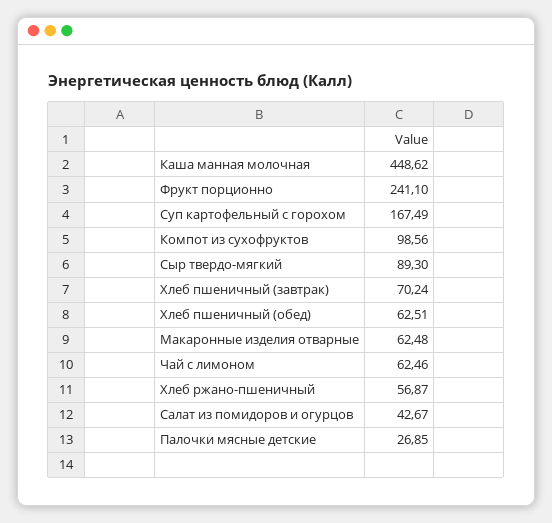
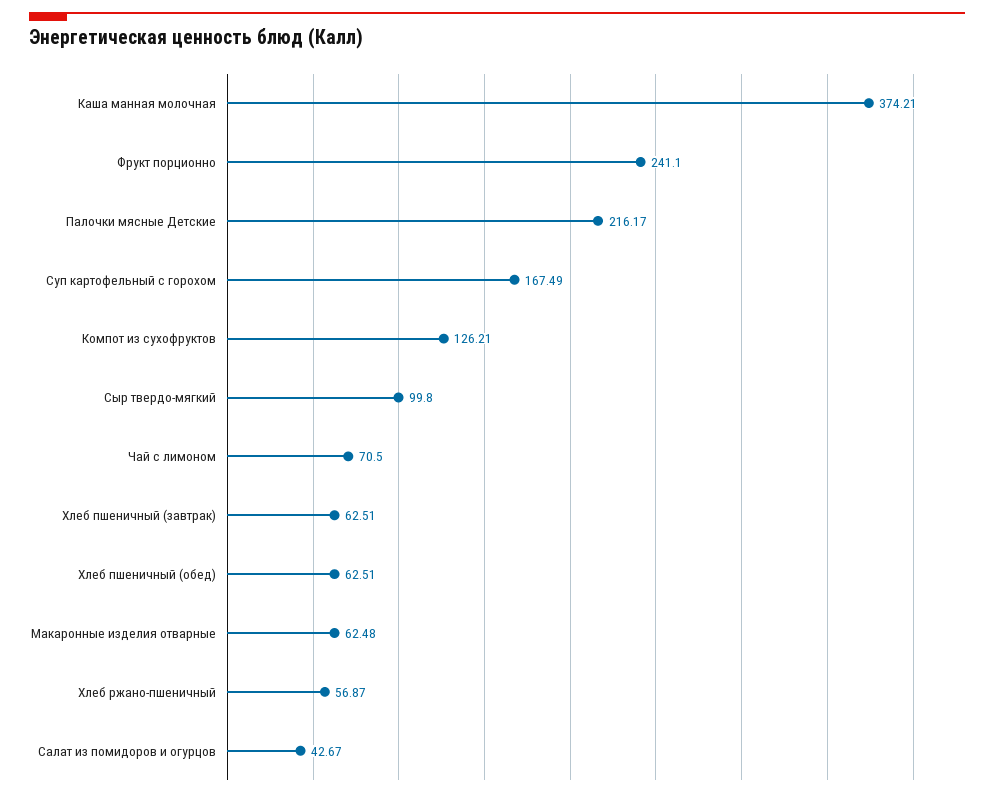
  {
-   "Каша манная молочная": 448.62,
+   "Каша манная молочная": 374.21,
    "Фрукт порционно": 241.1,
    "Суп картофельный с горохом": 167.49,
-   "Компот из сухофруктов": 98.56,
+   "Компот из сухофруктов": 126.21,
-   "Сыр твердо-мягкий": 89.3,
+   "Сыр твердо-мягкий": 99.8,
-   "Хлеб пшеничный (завтрак)": 70.24,
+   "Хлеб пшеничный (завтрак)": 62.51,
    "Хлеб пшеничный (обед)": 62.51,
    "Макаронные изделия отварные": 62.48,
-   "Чай с лимоном": 62.46,
+   "Чай с лимоном": 70.5,
    "Хлеб ржано-пшеничный": 56.87,
    "Салат из помидоров и огурцов": 42.67,
-   "Палочки мясные детские": 26.85
+   "Палочки мясные детские": 216.17
  }

